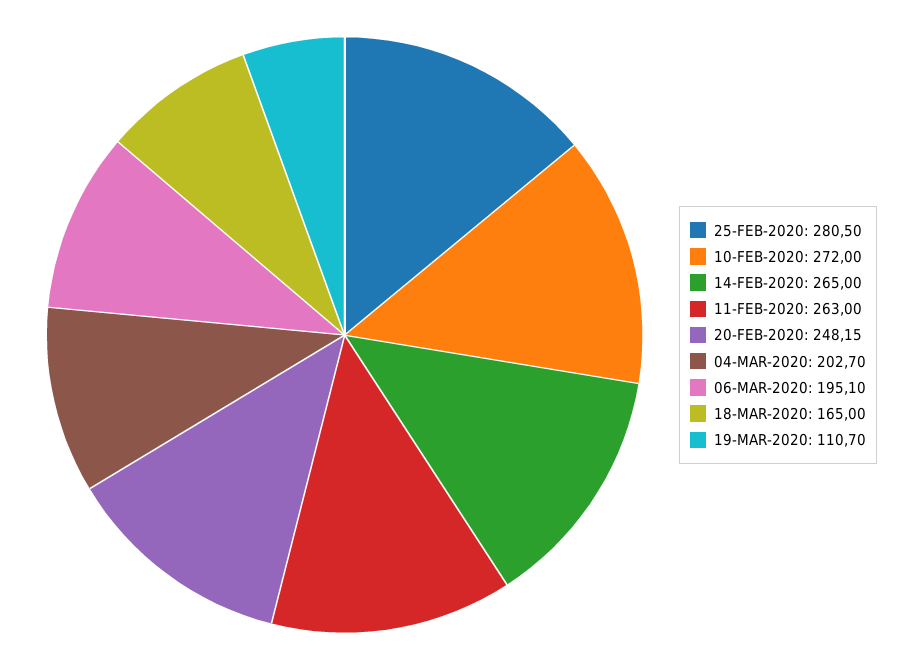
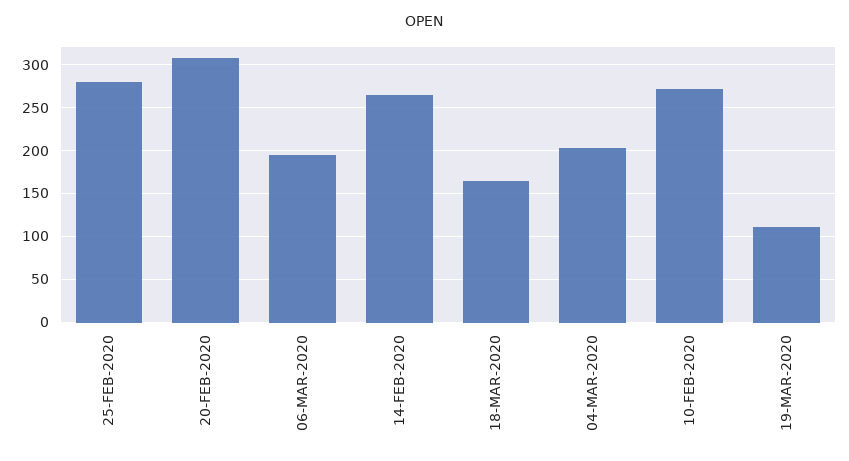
  {
    "25-FEB-2020": 280.5,
    "10-FEB-2020": 272,
    "14-FEB-2020": 265,
-   "11-FEB-2020": 263,
-   "20-FEB-2020": 248.15,
+   "20-FEB-2020": 310,
    "04-MAR-2020": 202.7,
    "06-MAR-2020": 195.1,
    "18-MAR-2020": 165,
    "19-MAR-2020": 110.7
  }

